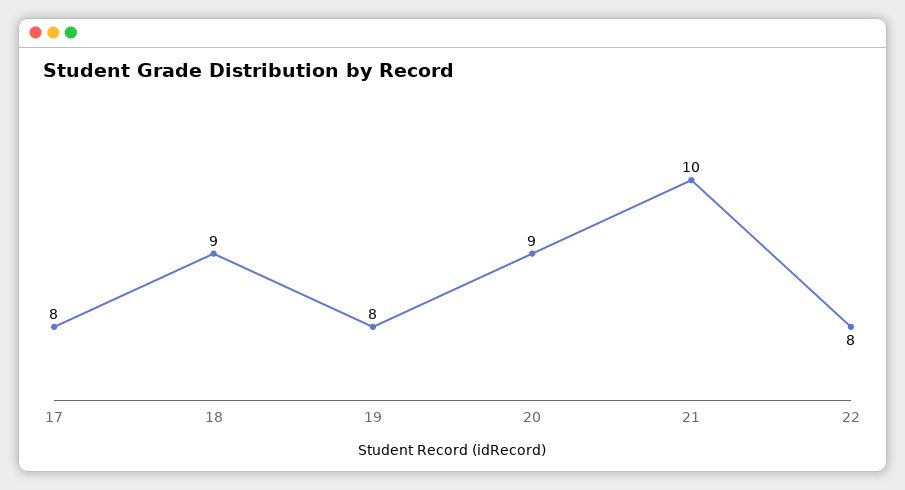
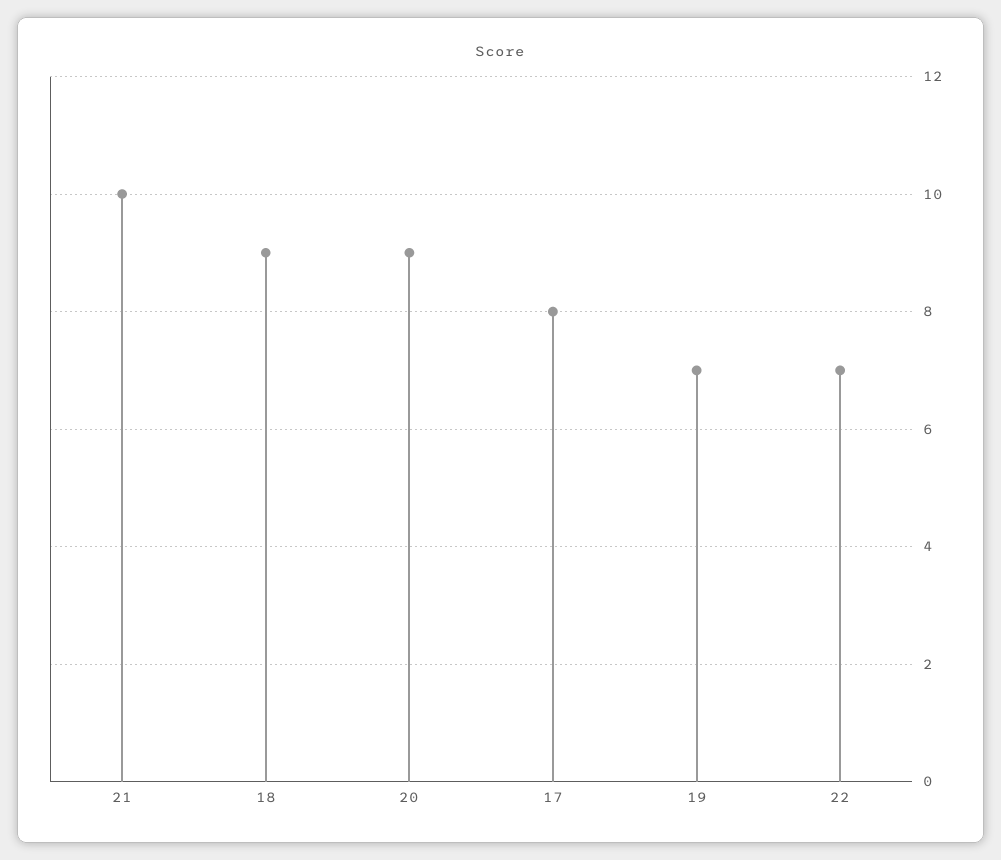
  {
    "17": 8,
    "18": 9,
-   "19": 8,
+   "19": 7,
    "20": 9,
    "21": 10,
-   "22": 8
+   "22": 7
  }

